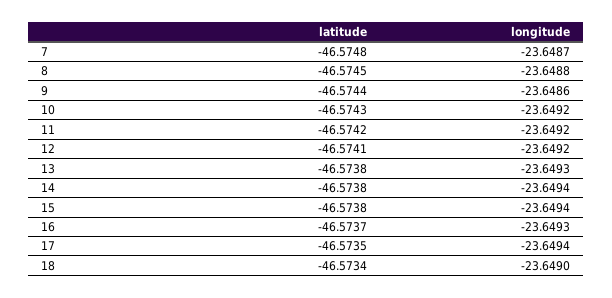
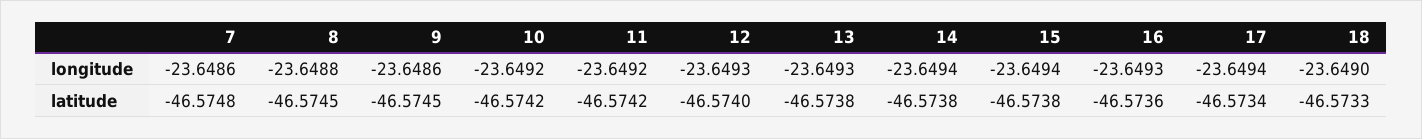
  {
    "latitude": {
      "7": -46.5748,
      "8": -46.5745,
-     "9": -46.5744,
+     "9": -46.5745,
-     "10": -46.5743,
+     "10": -46.5742,
      "11": -46.5742,
-     "12": -46.5741,
+     "12": -46.574,
      "13": -46.5738,
      "14": -46.5738,
      "15": -46.5738,
-     "16": -46.5737,
+     "16": -46.5736,
-     "17": -46.5735,
+     "17": -46.5734,
-     "18": -46.5734
+     "18": -46.5733
    },
    "longitude": {
-     "7": -23.6487,
+     "7": -23.6486,
      "8": -23.6488,
      "9": -23.6486,
      "10": -23.6492,
      "11": -23.6492,
-     "12": -23.6492,
+     "12": -23.6493,
      "13": -23.6493,
      "14": -23.6494,
      "15": -23.6494,
      "16": -23.6493,
      "17": -23.6494,
      "18": -23.649
    }
  }

